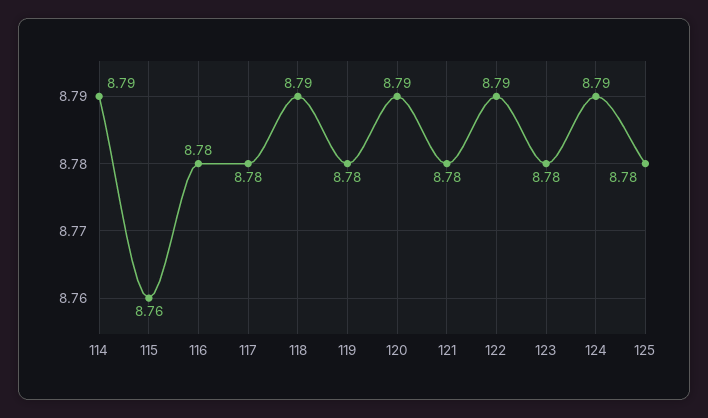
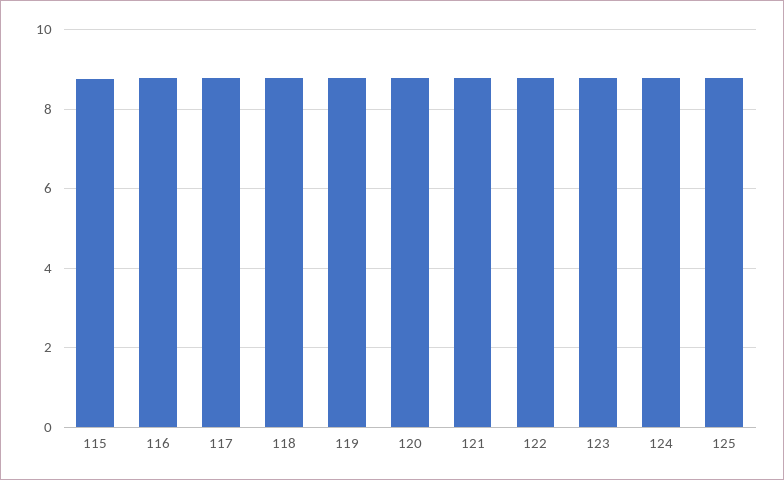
  {
-   "114": 8.79,
    "115": 8.76,
    "116": 8.78,
    "117": 8.78,
    "118": 8.79,
    "119": 8.78,
    "120": 8.79,
    "121": 8.78,
    "122": 8.79,
    "123": 8.78,
    "124": 8.79,
    "125": 8.78
  }

